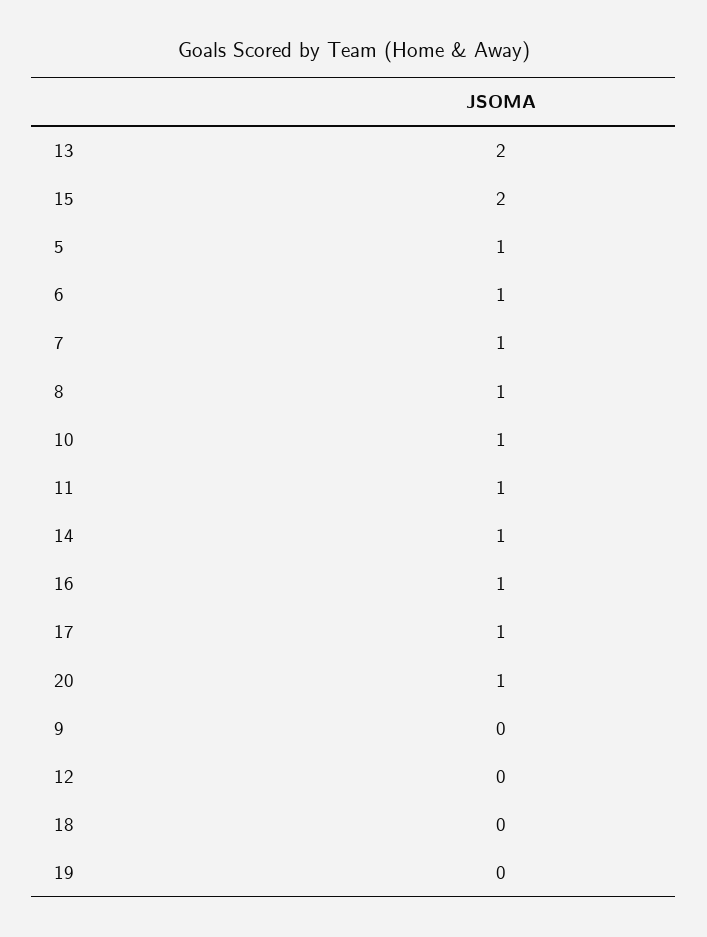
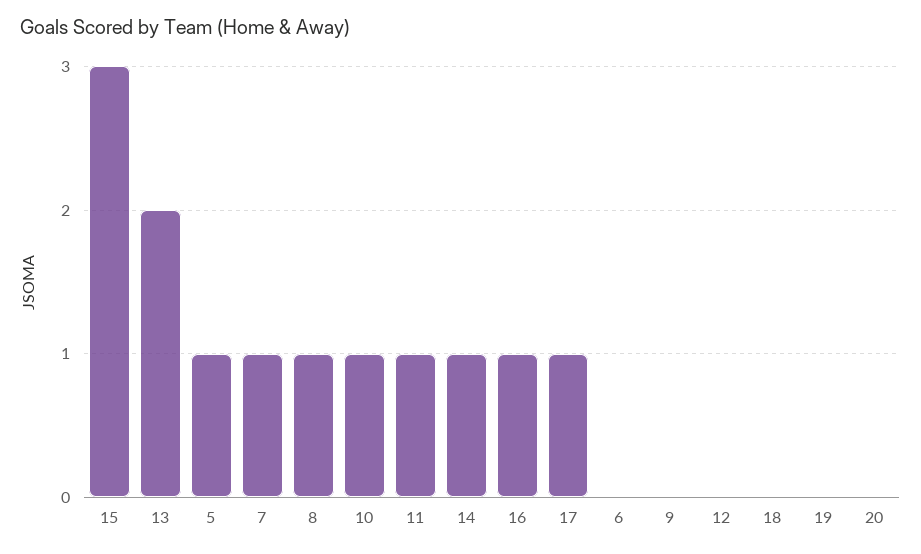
  {
    "13": 2,
-   "15": 2,
+   "15": 3,
    "5": 1,
-   "6": 1,
+   "6": 0,
    "7": 1,
    "8": 1,
    "10": 1,
    "11": 1,
    "14": 1,
    "16": 1,
    "17": 1,
-   "20": 1,
+   "20": 0,
    "9": 0,
    "12": 0,
    "18": 0,
    "19": 0
  }

